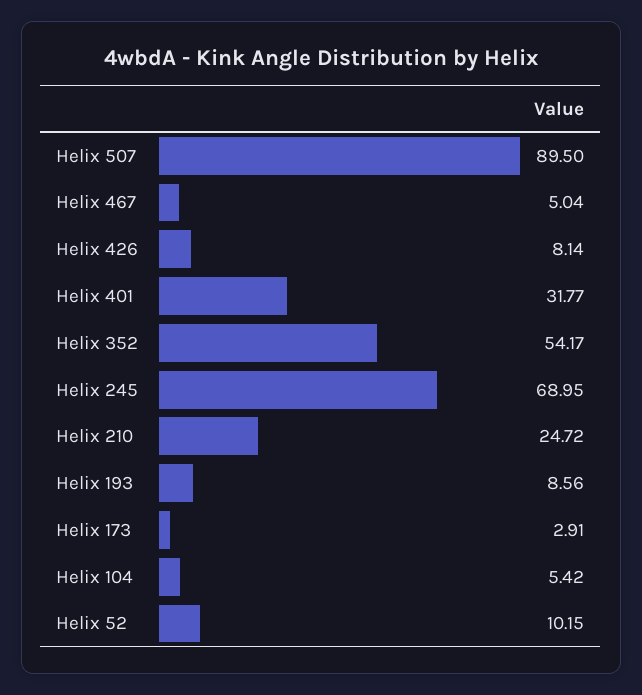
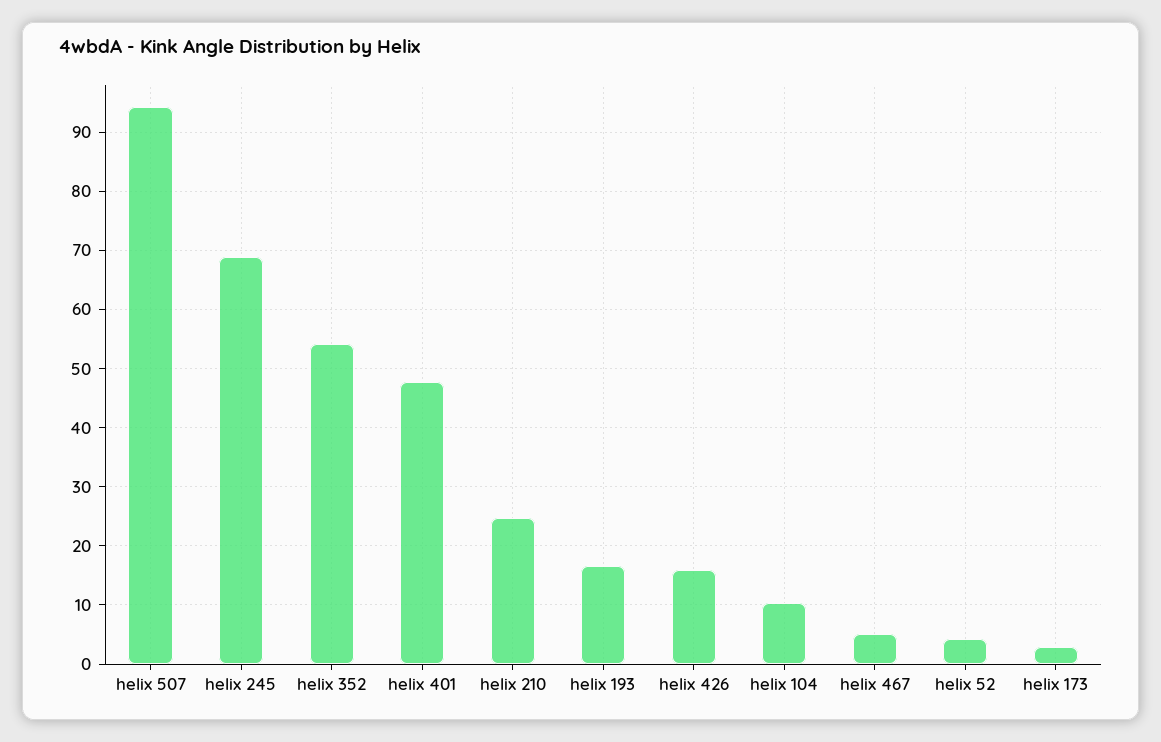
  {
-   "Helix 507": 89.5,
+   "Helix 507": 94,
    "Helix 467": 5.04,
-   "Helix 426": 8.14,
+   "Helix 426": 16,
-   "Helix 401": 31.77,
+   "Helix 401": 48,
    "Helix 352": 54.17,
    "Helix 245": 68.95,
    "Helix 210": 24.72,
-   "Helix 193": 8.56,
+   "Helix 193": 16,
    "Helix 173": 2.91,
-   "Helix 104": 5.42,
+   "Helix 104": 10,
-   "Helix 52": 10.15
+   "Helix 52": 4
  }

